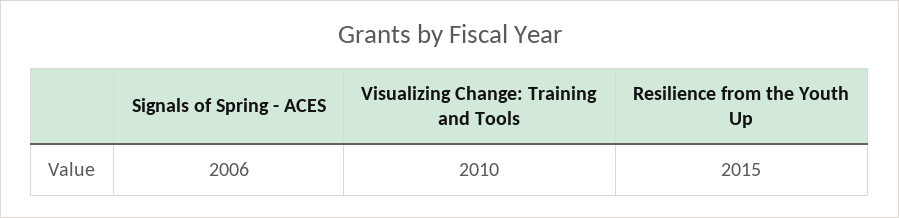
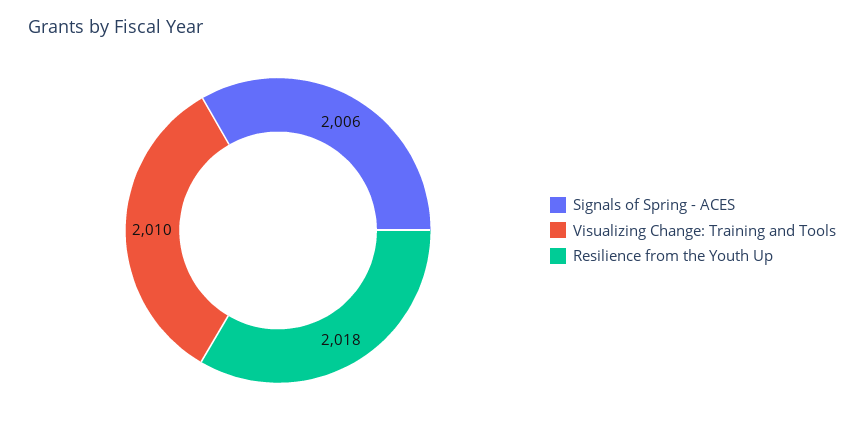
  {
    "Signals of Spring - ACES": 2006,
    "Visualizing Change: Training and Tools": 2010,
-   "Resilience from the Youth Up": 2015
+   "Resilience from the Youth Up": 2018
  }

